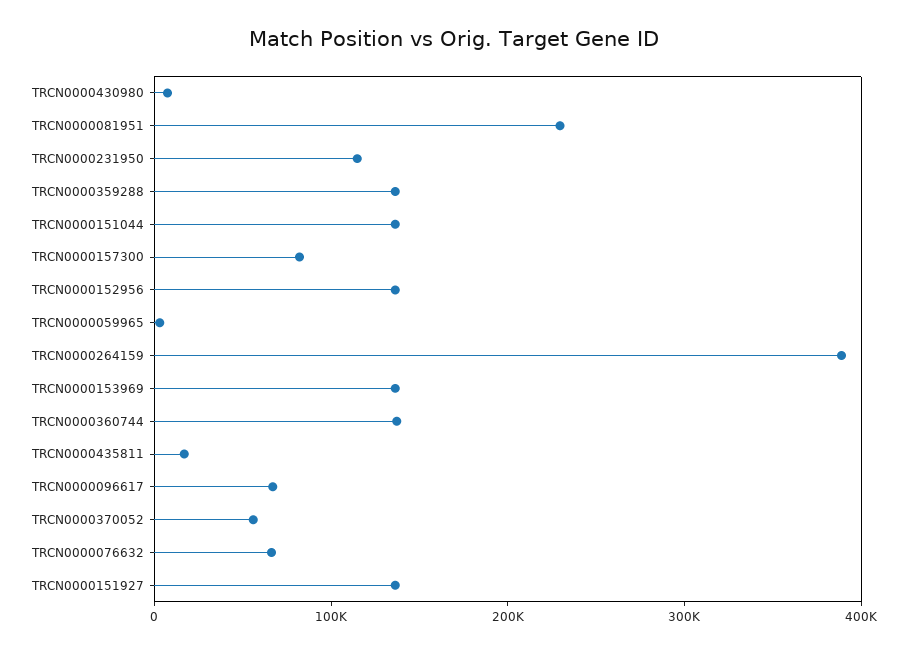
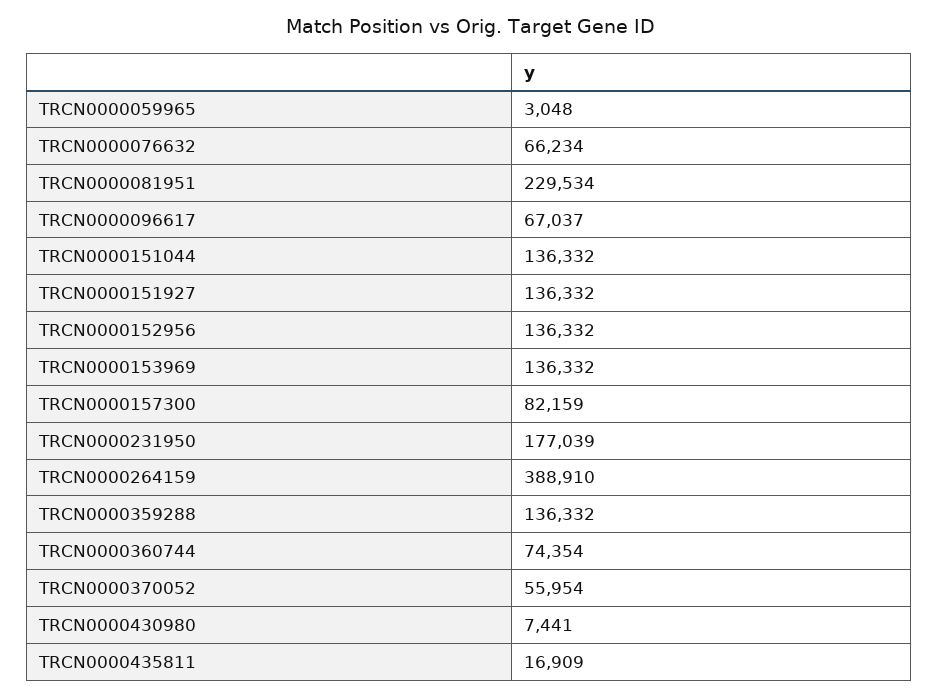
  {
    "TRCN0000430980": 7441,
    "TRCN0000081951": 229534,
-   "TRCN0000231950": 120000,
+   "TRCN0000231950": 177039,
    "TRCN0000359288": 136332,
    "TRCN0000151044": 136332,
    "TRCN0000157300": 82159,
    "TRCN0000152956": 136332,
    "TRCN0000059965": 3048,
    "TRCN0000264159": 388910,
    "TRCN0000153969": 136332,
-   "TRCN0000360744": 140000,
+   "TRCN0000360744": 74354,
    "TRCN0000435811": 16909,
    "TRCN0000096617": 67037,
    "TRCN0000370052": 55954,
    "TRCN0000076632": 66234,
    "TRCN0000151927": 136332
  }

